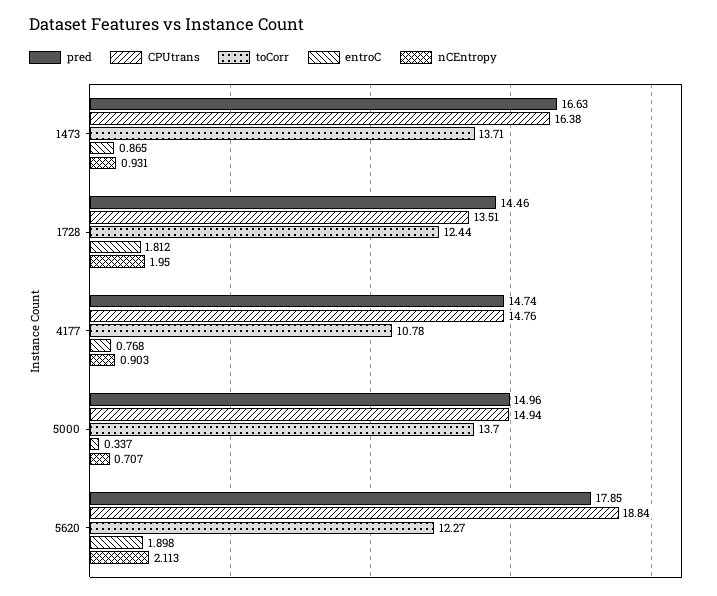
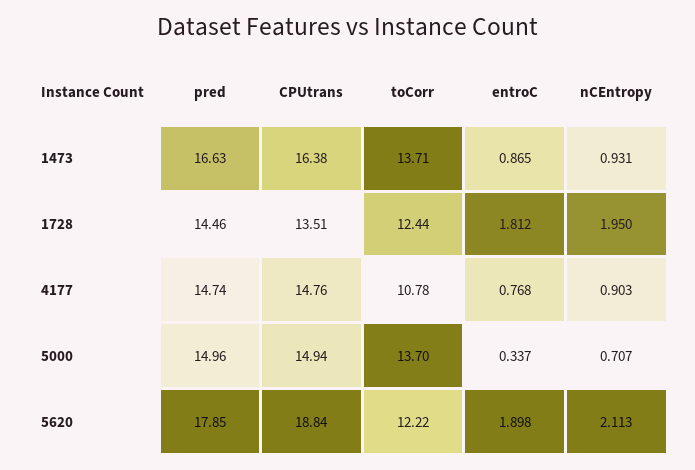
  {
    "pred": {
      "1473": 16.63,
      "1728": 14.46,
      "4177": 14.74,
      "5000": 14.96,
      "5620": 17.85
    },
    "CPUtrans": {
      "1473": 16.38,
      "1728": 13.51,
      "4177": 14.76,
      "5000": 14.94,
      "5620": 18.84
    },
    "toCorr": {
      "1473": 13.71,
      "1728": 12.44,
      "4177": 10.78,
      "5000": 13.7,
-     "5620": 12.27
+     "5620": 12.22
    },
    "entroC": {
      "1473": 0.865,
      "1728": 1.812,
      "4177": 0.768,
      "5000": 0.337,
      "5620": 1.898
    },
    "nCEntropy": {
      "1473": 0.931,
      "1728": 1.95,
      "4177": 0.903,
      "5000": 0.707,
      "5620": 2.113
    }
  }

